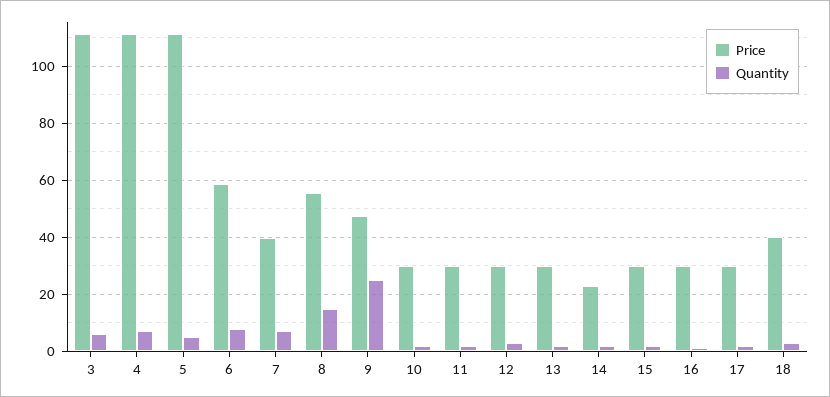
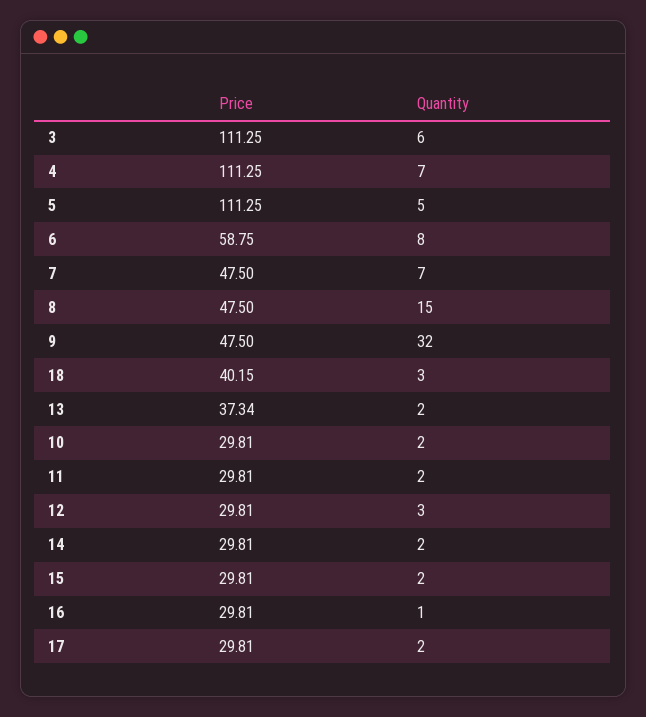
  {
    "Price": {
      "3": 111.25,
      "4": 111.25,
      "5": 111.25,
      "6": 58.75,
-     "7": 40,
+     "7": 47.5,
-     "8": 55,
+     "8": 47.5,
      "9": 47.5,
      "10": 29.81,
      "11": 29.81,
      "12": 29.81,
-     "13": 30,
+     "13": 37.34,
-     "14": 22.5,
+     "14": 29.81,
      "15": 29.81,
      "16": 29.81,
      "17": 29.81,
      "18": 40.15
    },
    "Quantity": {
      "3": 6,
      "4": 7,
      "5": 5,
      "6": 8,
      "7": 7,
      "8": 15,
-     "9": 25,
+     "9": 32,
      "10": 2,
      "11": 2,
      "12": 3,
      "13": 2,
      "14": 2,
      "15": 2,
      "16": 1,
      "17": 2,
      "18": 3
    }
  }

